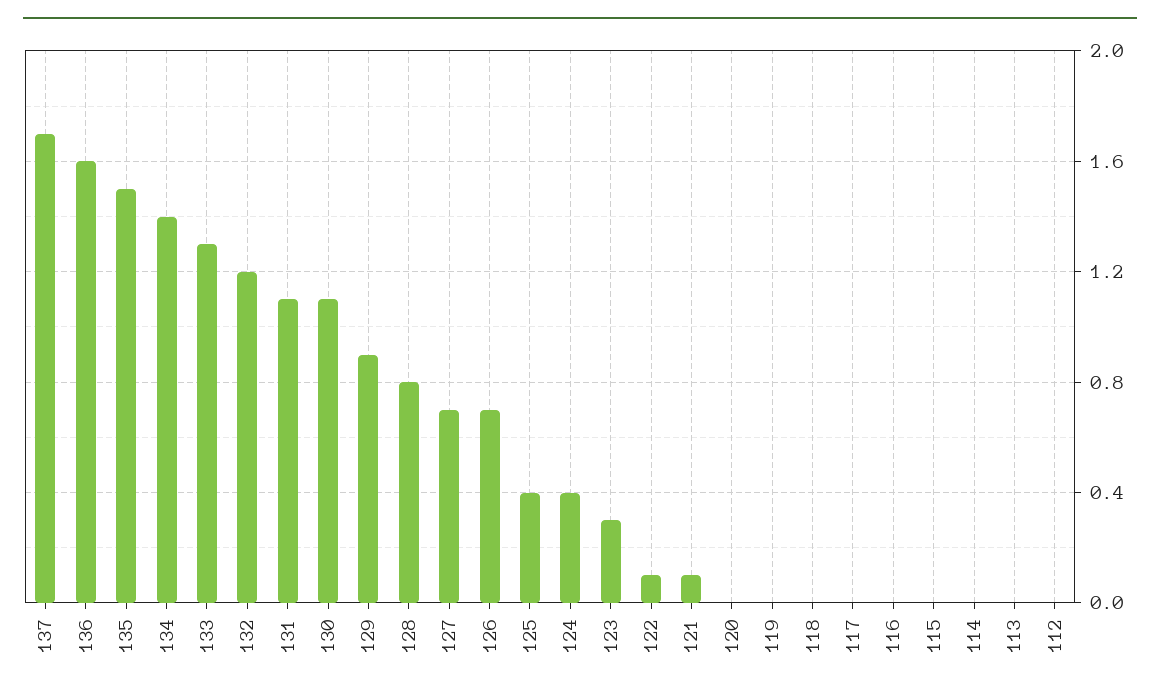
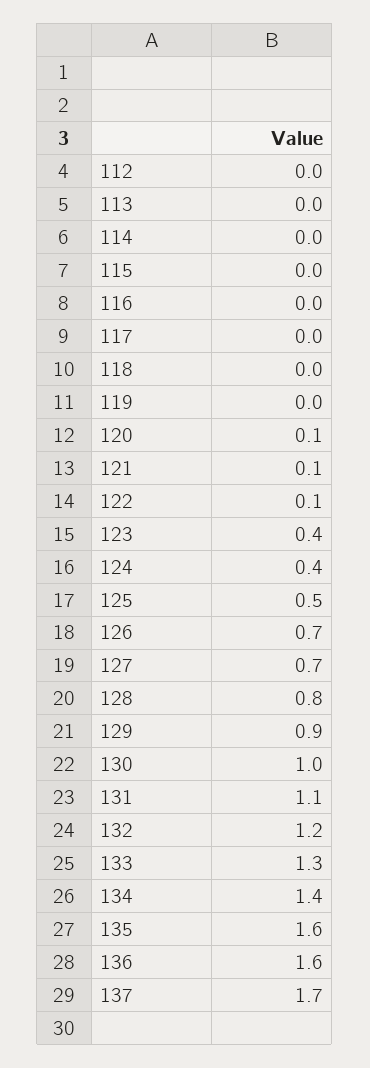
  {
    "137": 1.7,
    "136": 1.6,
-   "135": 1.5,
+   "135": 1.6,
    "134": 1.4,
    "133": 1.3,
    "132": 1.2,
    "131": 1.1,
-   "130": 1.1,
+   "130": 1,
    "129": 0.9,
    "128": 0.8,
    "127": 0.7,
    "126": 0.7,
-   "125": 0.4,
+   "125": 0.5,
    "124": 0.4,
-   "123": 0.3,
+   "123": 0.4,
    "122": 0.1,
    "121": 0.1,
-   "120": 0,
+   "120": 0.1,
    "119": 0,
    "118": 0,
    "117": 0,
    "116": 0,
    "115": 0,
    "114": 0,
    "113": 0,
    "112": 0
  }

